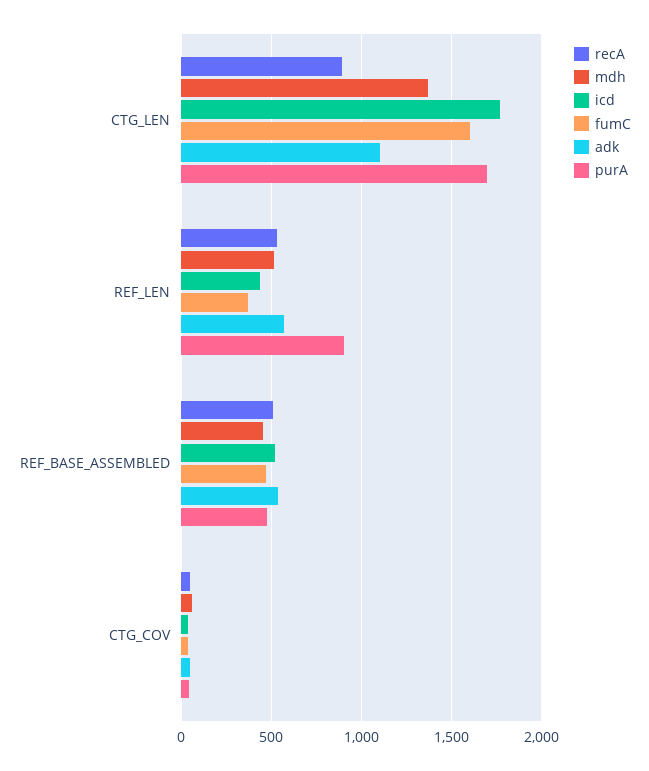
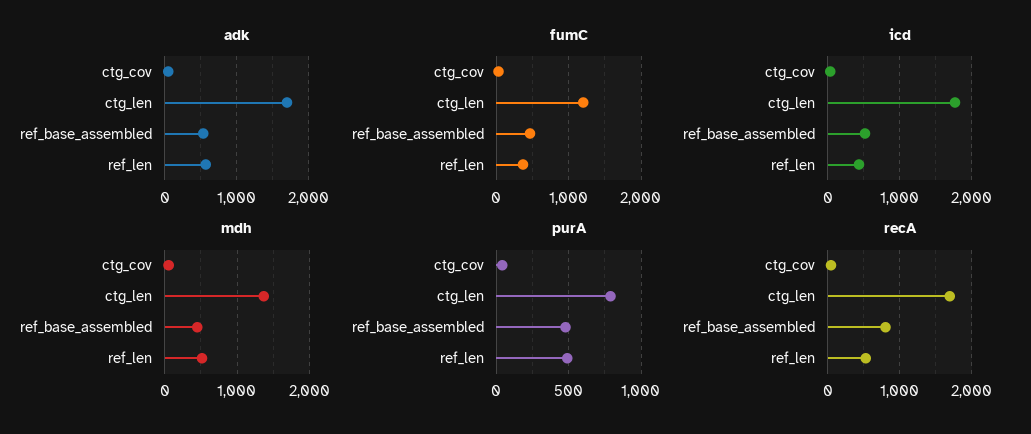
  {
    "recA": {
-     "CTG_LEN": 900,
+     "CTG_LEN": 1700,
      "REF_LEN": 550,
-     "REF_BASE_ASSEMBLED": 500,
+     "REF_BASE_ASSEMBLED": 800,
      "CTG_COV": 50
    },
    "mdh": {
      "CTG_LEN": 1350,
      "REF_LEN": 500,
      "REF_BASE_ASSEMBLED": 450,
      "CTG_COV": 50
    },
    "icd": {
      "CTG_LEN": 1750,
      "REF_LEN": 450,
      "REF_BASE_ASSEMBLED": 500,
      "CTG_COV": 50
    },
    "fumC": {
-     "CTG_LEN": 1600,
+     "CTG_LEN": 1200,
      "REF_LEN": 350,
      "REF_BASE_ASSEMBLED": 450,
      "CTG_COV": 50
    },
    "adk": {
-     "CTG_LEN": 1100,
+     "CTG_LEN": 1700,
      "REF_LEN": 550,
      "REF_BASE_ASSEMBLED": 550,
      "CTG_COV": 50
    },
    "purA": {
-     "CTG_LEN": 1700,
+     "CTG_LEN": 800,
-     "REF_LEN": 900,
+     "REF_LEN": 500,
      "REF_BASE_ASSEMBLED": 500,
      "CTG_COV": 50
    }
  }

